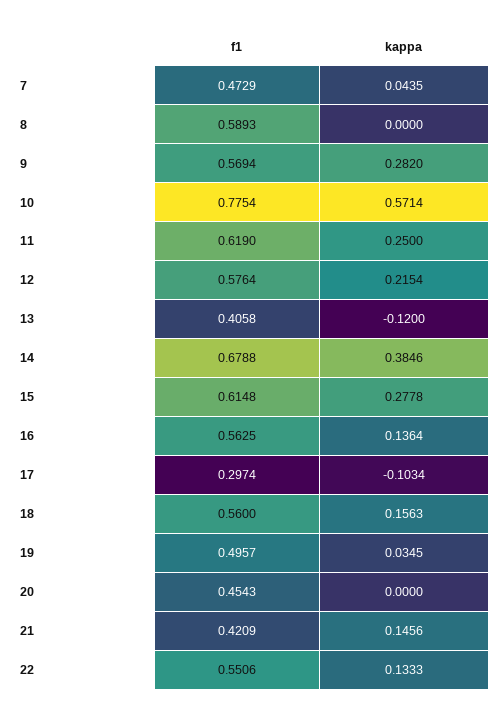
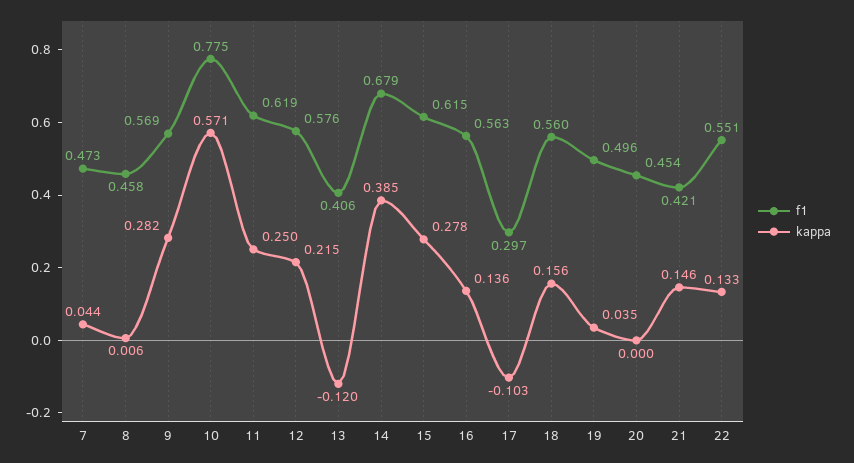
  {
    "f1": {
      "7": 0.4729,
-     "8": 0.5893,
+     "8": 0.458,
      "9": 0.5694,
      "10": 0.7754,
      "11": 0.619,
      "12": 0.5764,
      "13": 0.4058,
      "14": 0.6788,
      "15": 0.6148,
      "16": 0.5625,
      "17": 0.2974,
      "18": 0.56,
      "19": 0.4957,
      "20": 0.4543,
      "21": 0.4209,
      "22": 0.5506
    },
    "kappa": {
      "7": 0.0435,
-     "8": 0,
+     "8": 0.006,
      "9": 0.282,
      "10": 0.5714,
      "11": 0.25,
      "12": 0.2154,
      "13": -0.12,
      "14": 0.3846,
      "15": 0.2778,
      "16": 0.1364,
      "17": -0.1034,
      "18": 0.1563,
      "19": 0.0345,
      "20": 0,
      "21": 0.1456,
      "22": 0.1333
    }
  }

